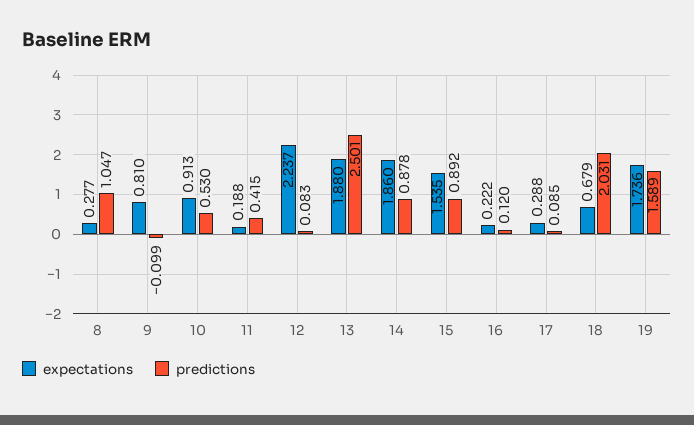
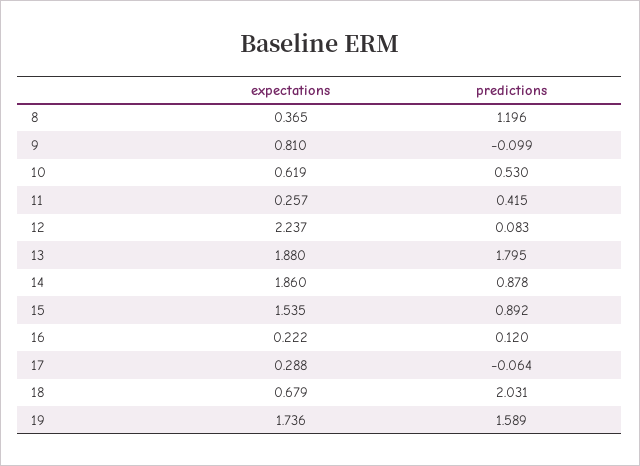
  {
    "expectations": {
-     "8": 0.277,
+     "8": 0.365,
      "9": 0.81,
-     "10": 0.913,
+     "10": 0.619,
-     "11": 0.188,
+     "11": 0.257,
      "12": 2.237,
      "13": 1.88,
      "14": 1.86,
      "15": 1.535,
      "16": 0.222,
      "17": 0.288,
      "18": 0.679,
      "19": 1.736
    },
    "predictions": {
-     "8": 1.047,
+     "8": 1.196,
      "9": -0.099,
      "10": 0.53,
      "11": 0.415,
      "12": 0.083,
-     "13": 2.501,
+     "13": 1.795,
      "14": 0.878,
      "15": 0.892,
      "16": 0.12,
-     "17": 0.085,
+     "17": -0.064,
      "18": 2.031,
      "19": 1.589
    }
  }

